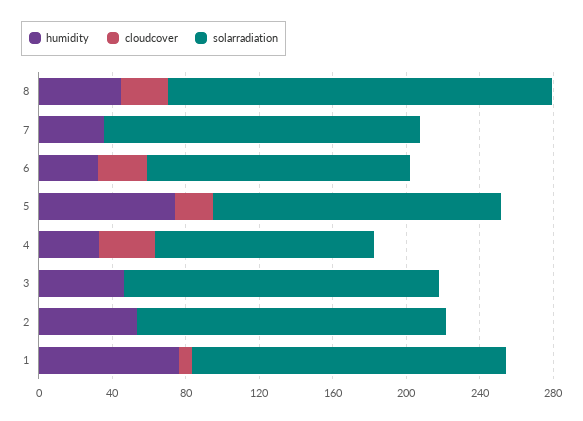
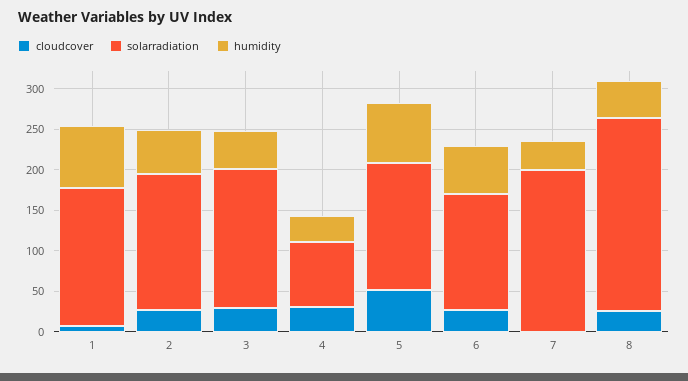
  {
    "humidity": {
      "8": 50,
      "7": 40,
-     "6": 30,
+     "6": 60,
      "5": 70,
      "4": 30,
      "3": 50,
      "2": 50,
      "1": 80
    },
    "cloudcover": {
      "8": 30,
      "7": 0,
      "6": 30,
-     "5": 20,
+     "5": 50,
      "4": 30,
-     "3": 0,
+     "3": 30,
-     "2": 0,
+     "2": 30,
      "1": 10
    },
    "solarradiation": {
-     "8": 210,
+     "8": 240,
-     "7": 170,
+     "7": 200,
      "6": 140,
      "5": 160,
-     "4": 120,
+     "4": 80,
      "3": 170,
      "2": 170,
      "1": 170
    }
  }

